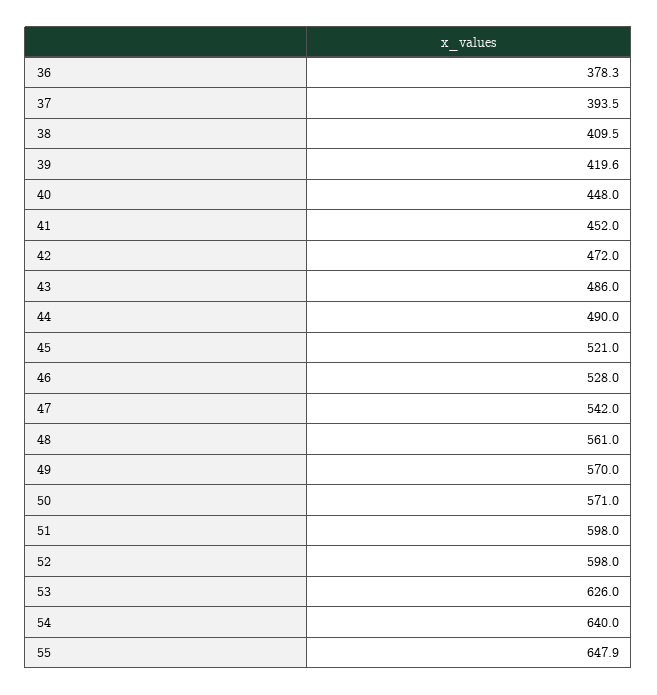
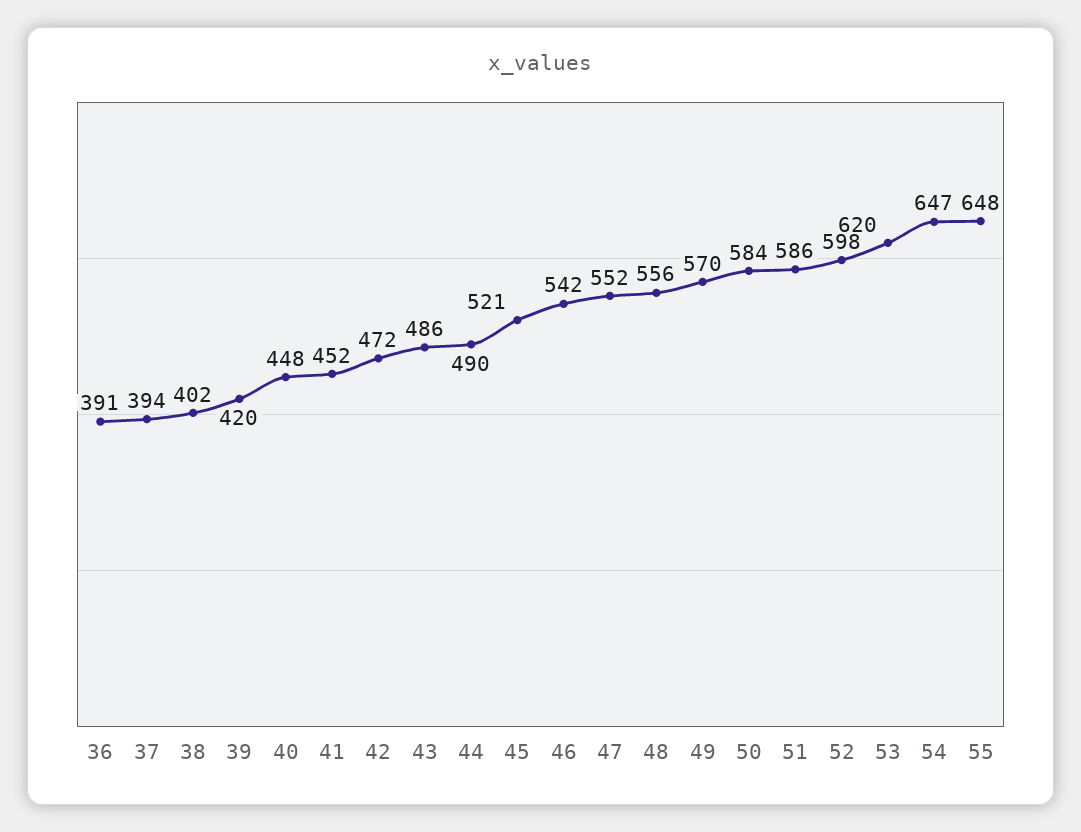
  {
-   "36": 378.3,
+   "36": 391,
    "37": 393.5,
-   "38": 409.5,
+   "38": 402,
    "39": 419.6,
    "40": 448,
    "41": 452,
    "42": 472,
    "43": 486,
    "44": 490,
    "45": 521,
-   "46": 528,
+   "46": 542,
-   "47": 542,
+   "47": 552,
-   "48": 561,
+   "48": 556,
    "49": 570,
-   "50": 571,
+   "50": 584,
-   "51": 598,
+   "51": 586,
    "52": 598,
-   "53": 626,
+   "53": 620,
-   "54": 640,
+   "54": 647,
    "55": 647.9
  }

